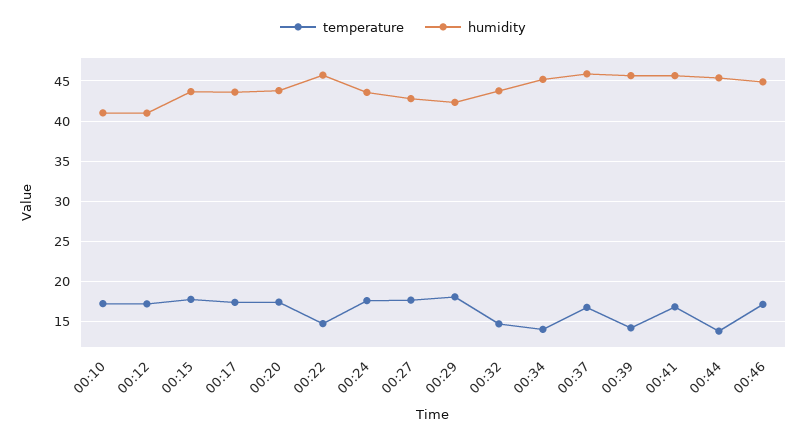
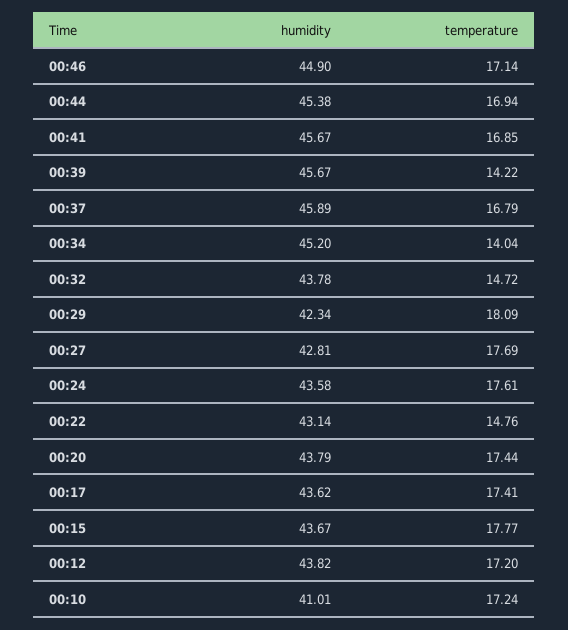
  {
    "temperature": {
      "00:10": 17.24,
      "00:12": 17.2,
      "00:15": 17.77,
      "00:17": 17.41,
      "00:20": 17.44,
      "00:22": 14.76,
      "00:24": 17.61,
      "00:27": 17.69,
      "00:29": 18.09,
      "00:32": 14.72,
      "00:34": 14.04,
      "00:37": 16.79,
      "00:39": 14.22,
      "00:41": 16.85,
-     "00:44": 14,
+     "00:44": 16.94,
      "00:46": 17.14
    },
    "humidity": {
      "00:10": 41.01,
-     "00:12": 41,
+     "00:12": 43.82,
      "00:15": 43.67,
      "00:17": 43.62,
      "00:20": 43.79,
-     "00:22": 46,
+     "00:22": 43.14,
      "00:24": 43.58,
      "00:27": 42.81,
      "00:29": 42.34,
      "00:32": 43.78,
      "00:34": 45.2,
      "00:37": 45.89,
      "00:39": 45.67,
      "00:41": 45.67,
      "00:44": 45.38,
      "00:46": 44.9
    }
  }

